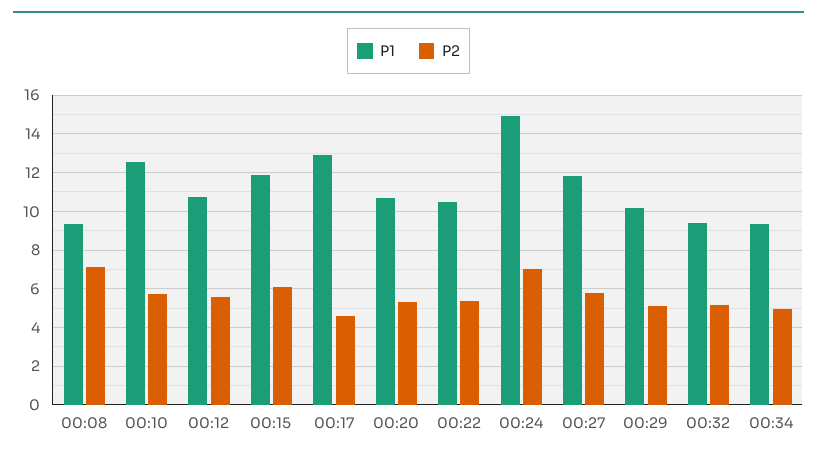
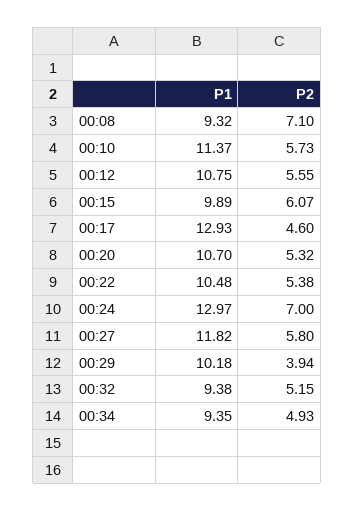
  {
    "P1": {
      "00:08": 9.32,
-     "00:10": 12.5,
+     "00:10": 11.37,
      "00:12": 10.75,
-     "00:15": 12,
+     "00:15": 9.89,
      "00:17": 12.93,
      "00:20": 10.7,
      "00:22": 10.48,
-     "00:24": 15,
+     "00:24": 12.97,
      "00:27": 11.82,
      "00:29": 10.18,
      "00:32": 9.38,
      "00:34": 9.35
    },
    "P2": {
      "00:08": 7.1,
      "00:10": 5.73,
      "00:12": 5.55,
      "00:15": 6.07,
      "00:17": 4.6,
      "00:20": 5.32,
      "00:22": 5.38,
      "00:24": 7,
      "00:27": 5.8,
-     "00:29": 5,
+     "00:29": 3.94,
      "00:32": 5.15,
      "00:34": 4.93
    }
  }

